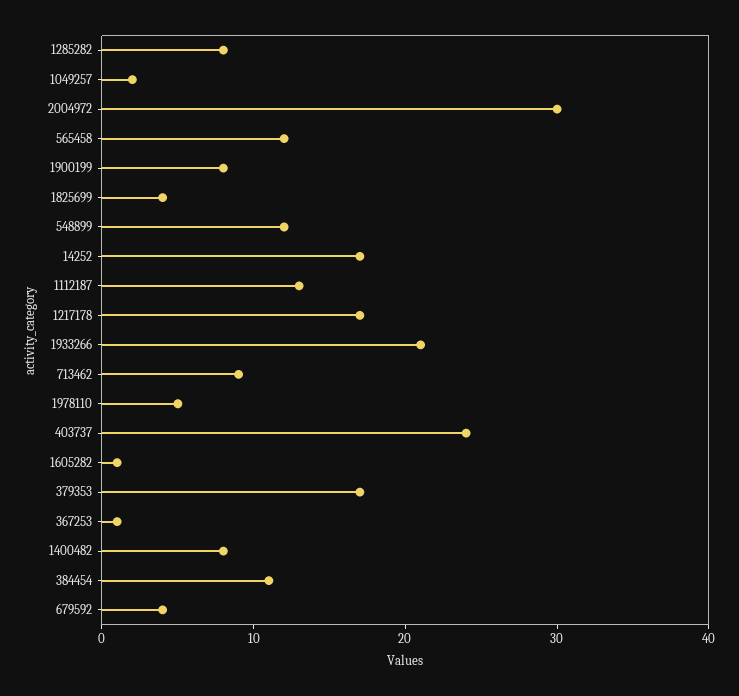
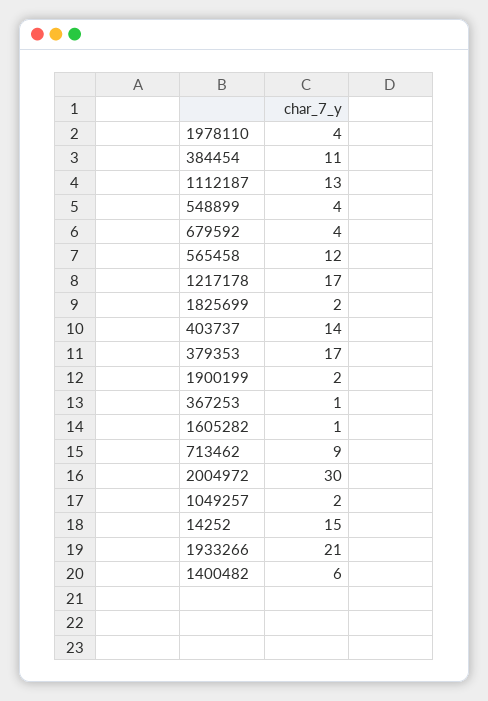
  {
-   "1285282": 8,
    "1049257": 2,
    "2004972": 30,
    "565458": 12,
-   "1900199": 8,
+   "1900199": 2,
-   "1825699": 4,
+   "1825699": 2,
-   "548899": 12,
+   "548899": 4,
-   "14252": 17,
+   "14252": 15,
    "1112187": 13,
    "1217178": 17,
    "1933266": 21,
    "713462": 9,
-   "1978110": 5,
+   "1978110": 4,
-   "403737": 24,
+   "403737": 14,
    "1605282": 1,
    "379353": 17,
    "367253": 1,
-   "1400482": 8,
+   "1400482": 6,
    "384454": 11,
    "679592": 4
  }

